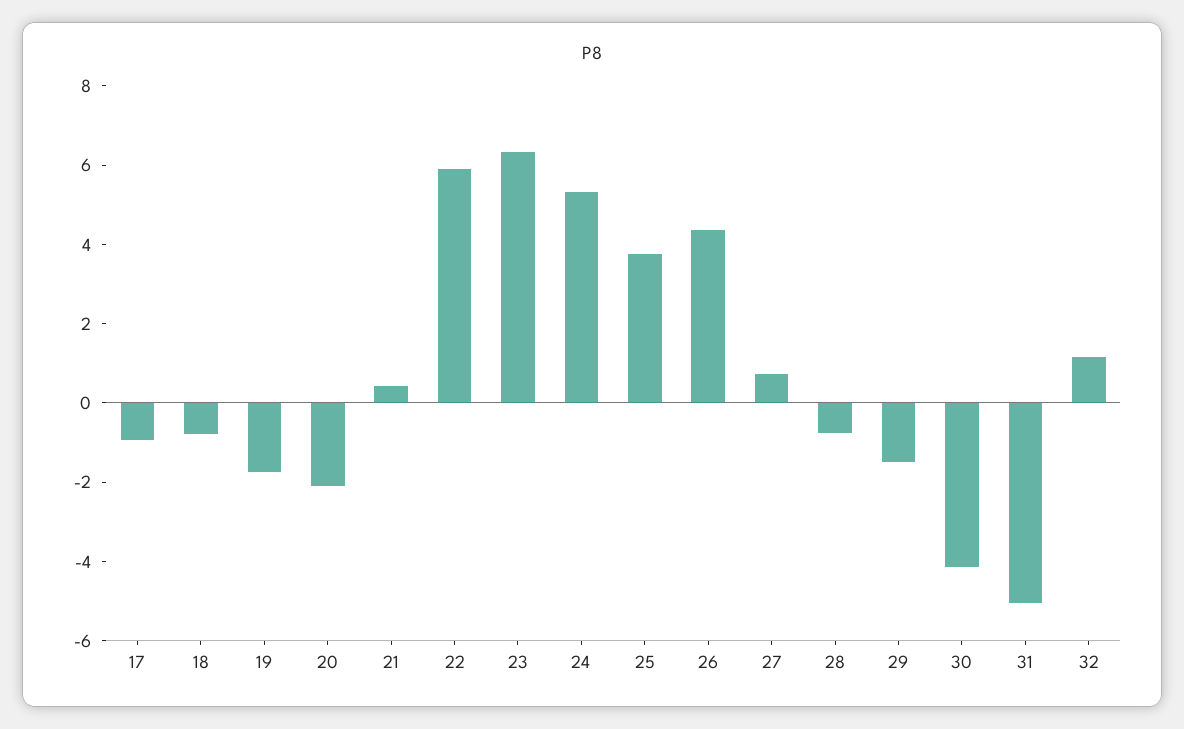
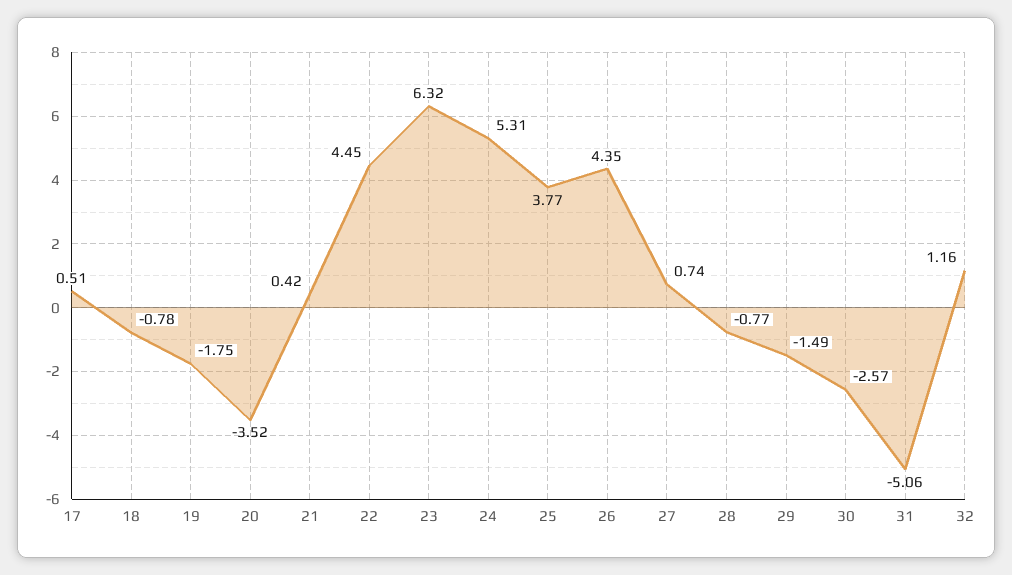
  {
-   "17": -1,
+   "17": 0.51,
    "18": -0.78,
    "19": -1.75,
-   "20": -2,
+   "20": -3.52,
    "21": 0.42,
-   "22": 6,
+   "22": 4.45,
    "23": 6.32,
    "24": 5.31,
    "25": 3.77,
    "26": 4.35,
    "27": 0.74,
    "28": -0.77,
    "29": -1.49,
-   "30": -4,
+   "30": -2.57,
    "31": -5.06,
    "32": 1.16
  }

